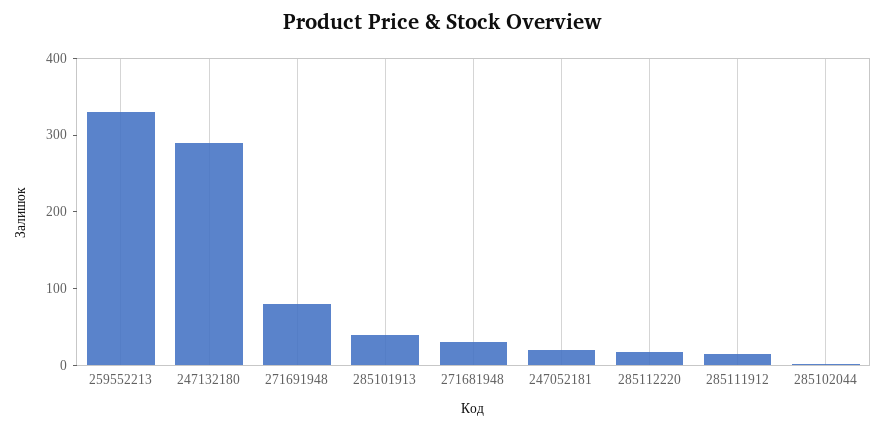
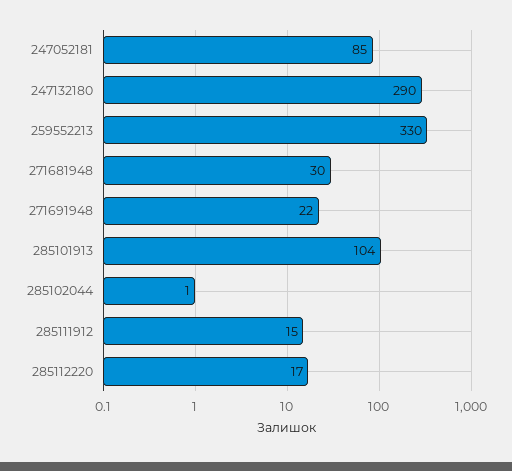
  {
    "259552213": 330,
    "247132180": 290,
-   "271691948": 80,
+   "271691948": 22,
-   "285101913": 40,
+   "285101913": 104,
    "271681948": 30,
-   "247052181": 20,
+   "247052181": 85,
    "285112220": 17,
    "285111912": 15,
    "285102044": 1
  }

